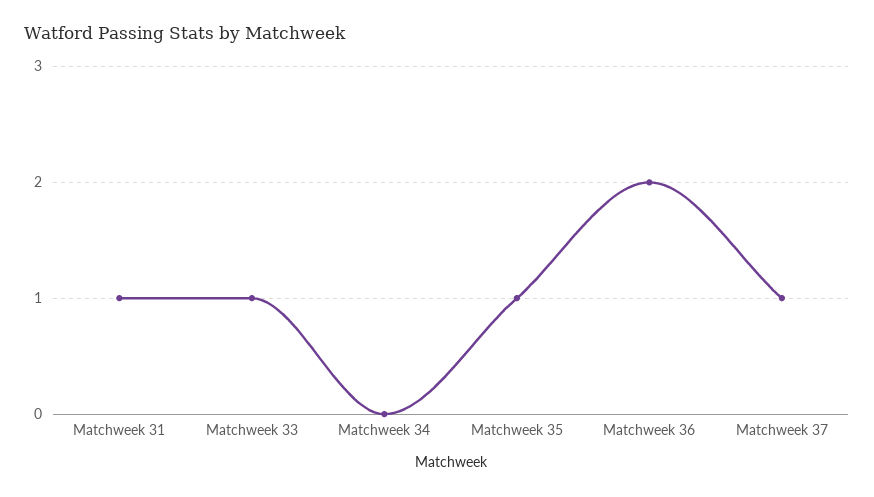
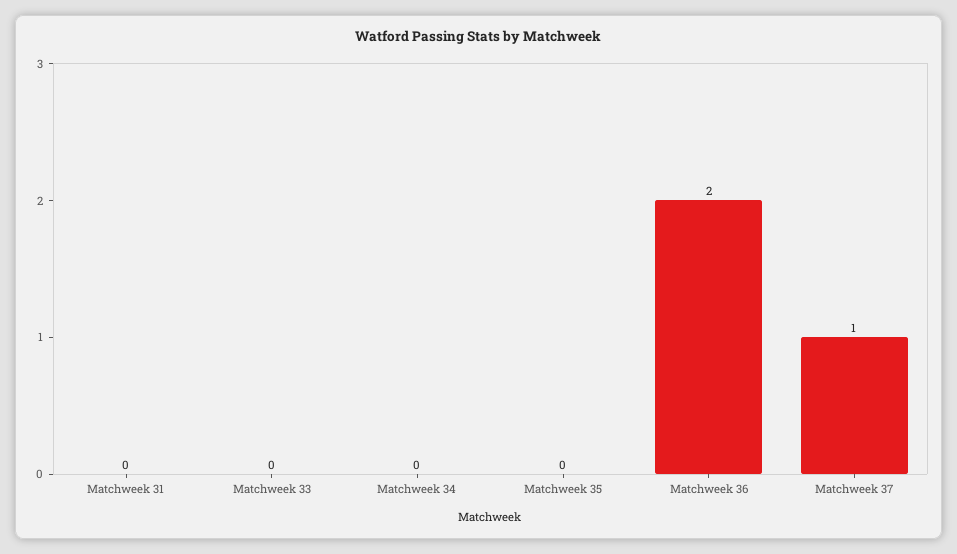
  {
-   "Matchweek 31": 1,
+   "Matchweek 31": 0,
-   "Matchweek 33": 1,
+   "Matchweek 33": 0,
    "Matchweek 34": 0,
-   "Matchweek 35": 1,
+   "Matchweek 35": 0,
    "Matchweek 36": 2,
    "Matchweek 37": 1
  }

